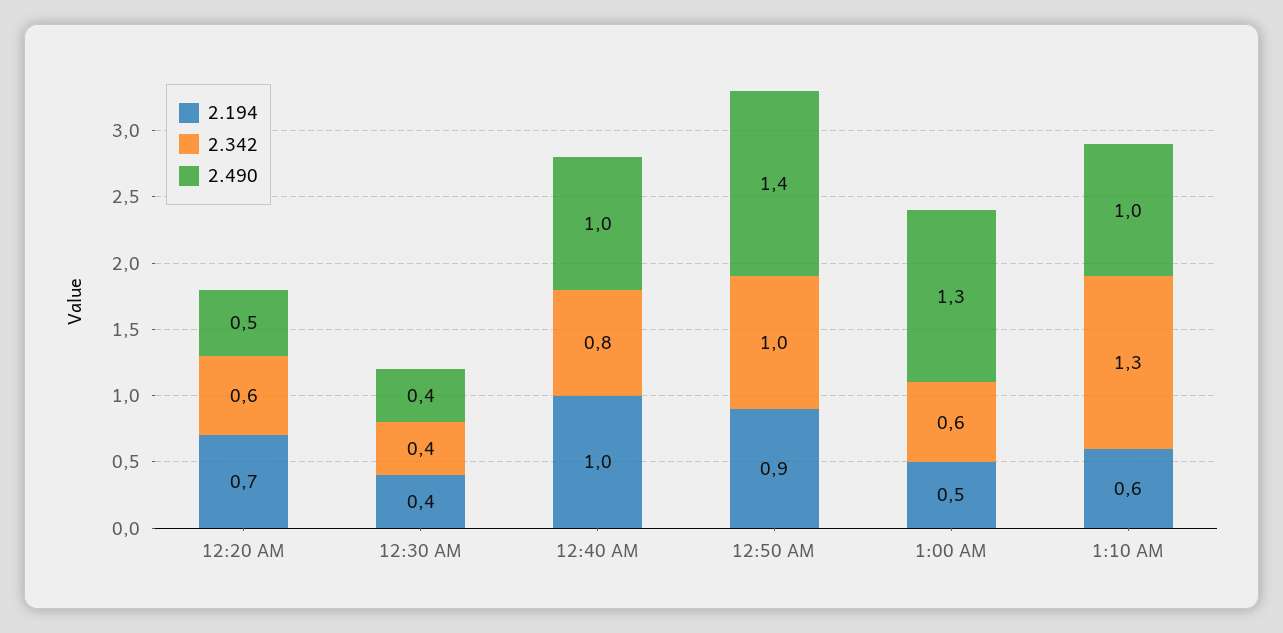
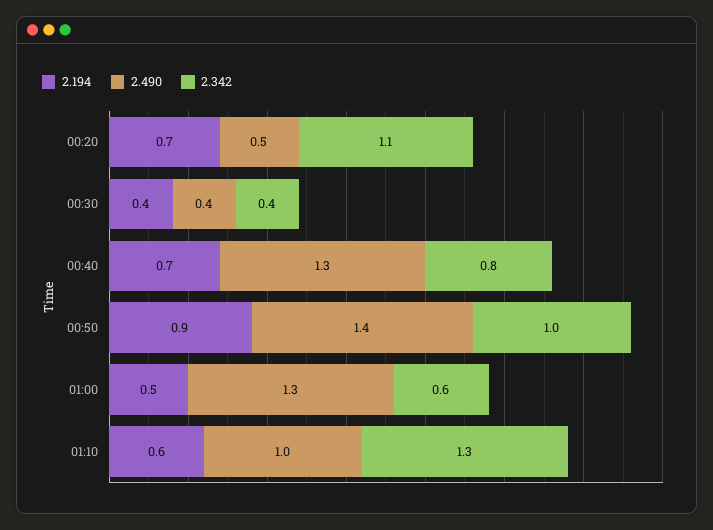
  {
    "2.194": {
      "12:20 AM": 0.7,
      "12:30 AM": 0.4,
-     "12:40 AM": 1,
+     "12:40 AM": 0.7,
      "12:50 AM": 0.9,
      "1:00 AM": 0.5,
      "1:10 AM": 0.6
    },
    "2.342": {
-     "12:20 AM": 0.6,
+     "12:20 AM": 1.1,
      "12:30 AM": 0.4,
      "12:40 AM": 0.8,
      "12:50 AM": 1,
      "1:00 AM": 0.6,
      "1:10 AM": 1.3
    },
    "2.490": {
      "12:20 AM": 0.5,
      "12:30 AM": 0.4,
-     "12:40 AM": 1,
+     "12:40 AM": 1.3,
      "12:50 AM": 1.4,
      "1:00 AM": 1.3,
      "1:10 AM": 1
    }
  }

